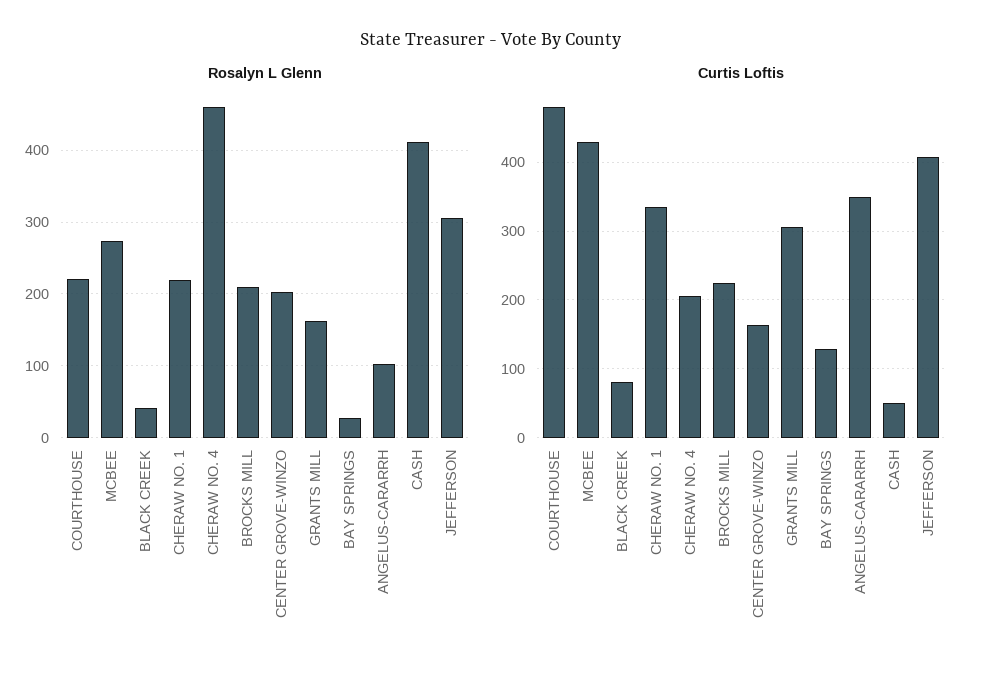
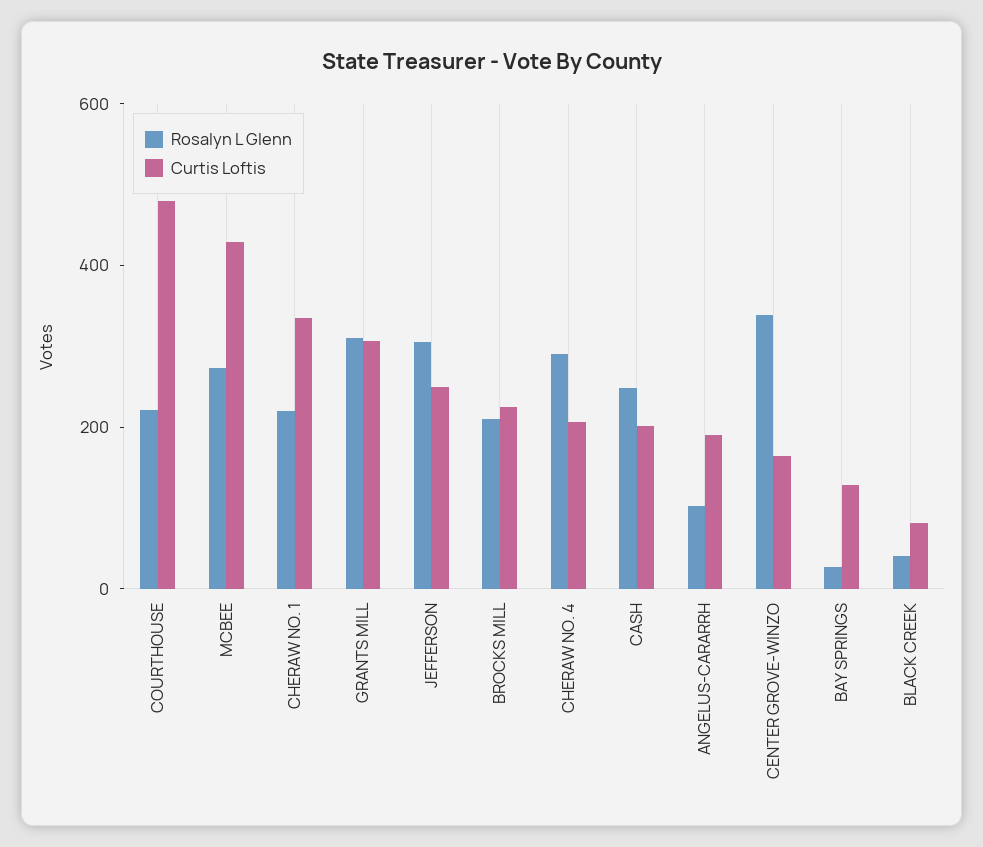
  {
    "Rosalyn L Glenn": {
      "COURTHOUSE": 220,
      "MCBEE": 270,
      "BLACK CREEK": 40,
      "CHERAW NO. 1": 220,
-     "CHERAW NO. 4": 460,
+     "CHERAW NO. 4": 300,
      "BROCKS MILL": 210,
-     "CENTER GROVE-WINZO": 200,
+     "CENTER GROVE-WINZO": 350,
-     "GRANTS MILL": 160,
+     "GRANTS MILL": 300,
      "BAY SPRINGS": 30,
      "ANGELUS-CARARRH": 100,
-     "CASH": 410,
+     "CASH": 250,
      "JEFFERSON": 310
    },
    "Curtis Loftis": {
      "COURTHOUSE": 480,
      "MCBEE": 430,
      "BLACK CREEK": 80,
      "CHERAW NO. 1": 340,
      "CHERAW NO. 4": 210,
      "BROCKS MILL": 230,
      "CENTER GROVE-WINZO": 160,
      "GRANTS MILL": 310,
      "BAY SPRINGS": 130,
-     "ANGELUS-CARARRH": 350,
+     "ANGELUS-CARARRH": 200,
-     "CASH": 50,
+     "CASH": 200,
-     "JEFFERSON": 410
+     "JEFFERSON": 250
    }
  }

